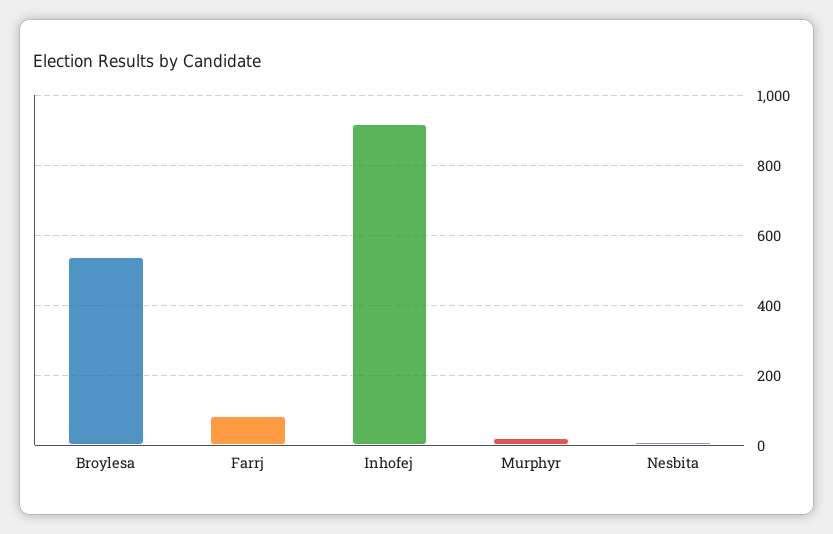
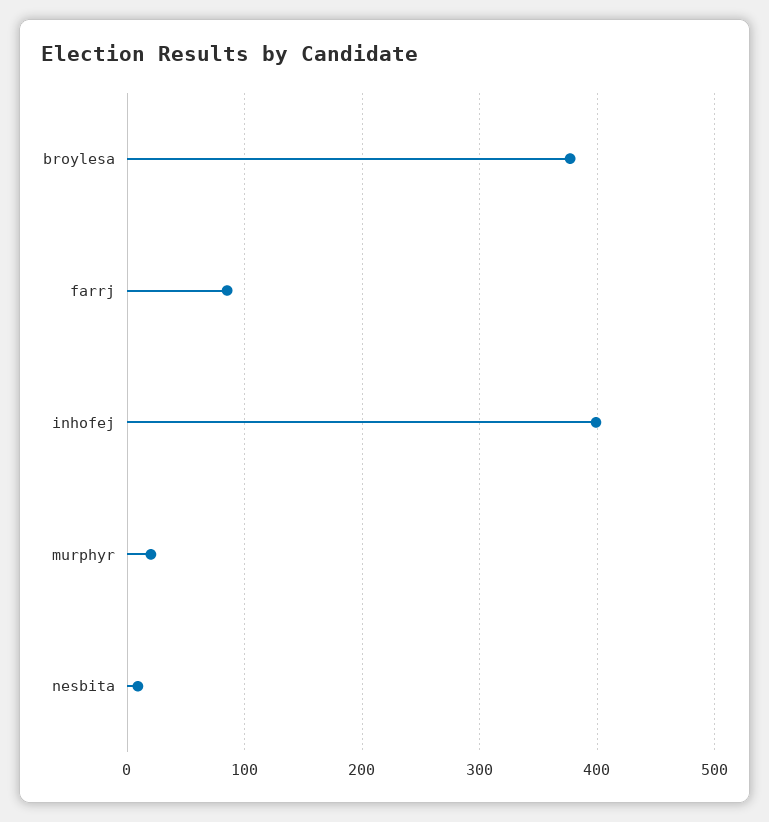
  {
-   "Broylesa": 540,
+   "Broylesa": 380,
    "Farrj": 90,
-   "Inhofej": 920,
+   "Inhofej": 400,
    "Murphyr": 20,
    "Nesbita": 10
  }

